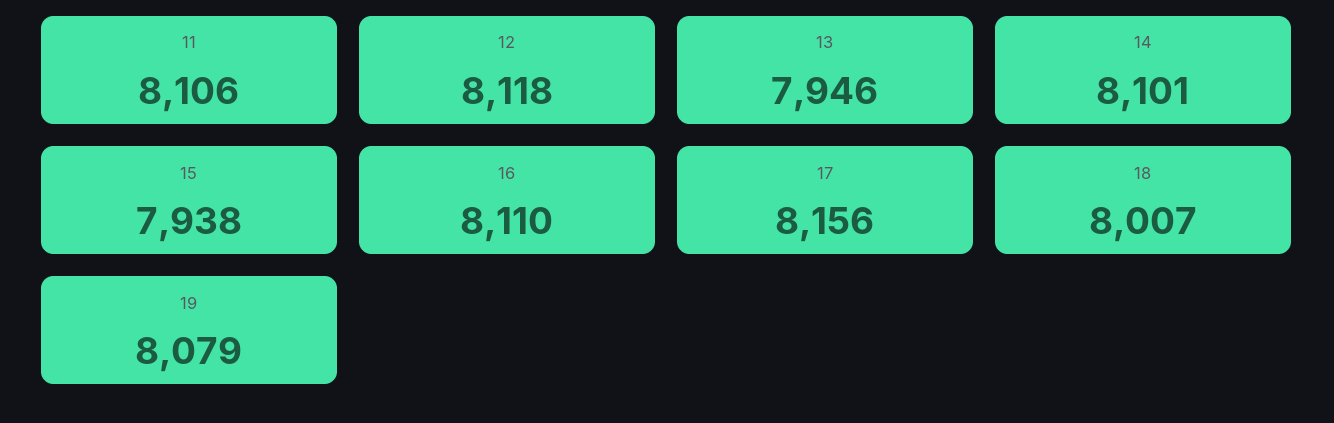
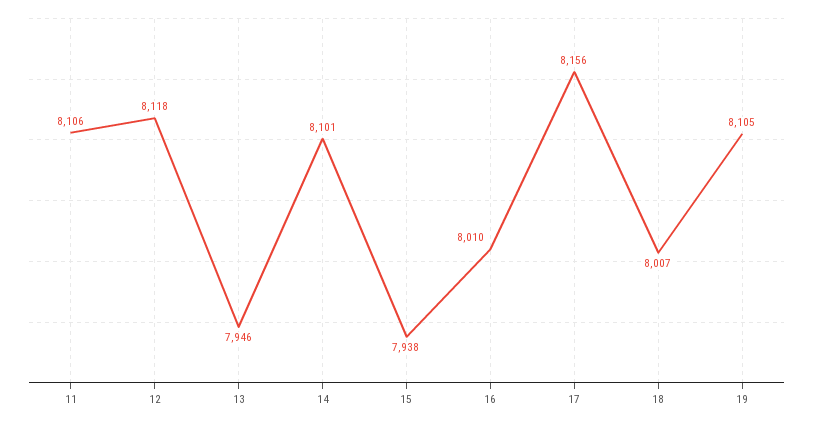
  {
    "11": 8106,
    "12": 8118,
    "13": 7946,
    "14": 8101,
    "15": 7938,
-   "16": 8110,
+   "16": 8010,
    "17": 8156,
    "18": 8007,
-   "19": 8079
+   "19": 8105
  }

